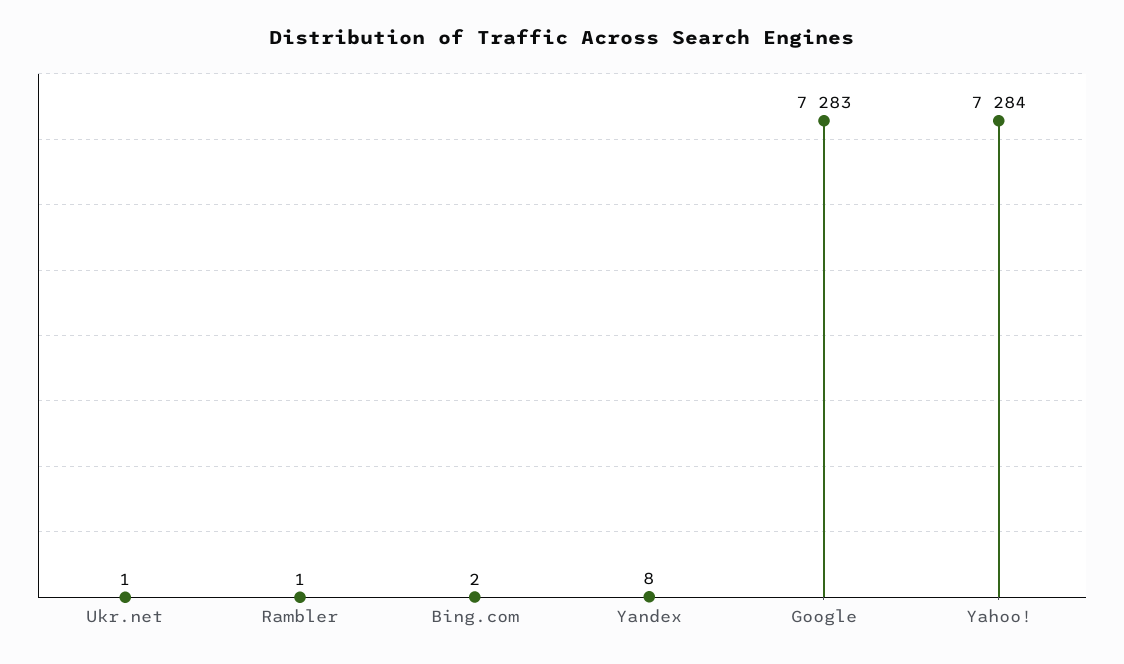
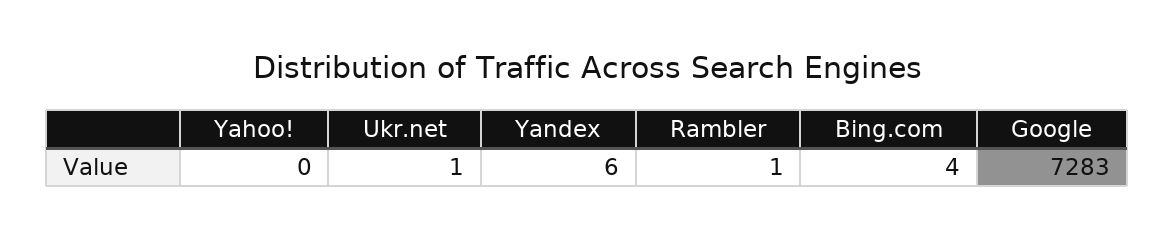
  {
    "Ukr.net": 1,
    "Rambler": 1,
-   "Bing.com": 2,
+   "Bing.com": 4,
-   "Yandex": 8,
+   "Yandex": 6,
    "Google": 7283,
-   "Yahoo!": 7284
+   "Yahoo!": 0
  }

